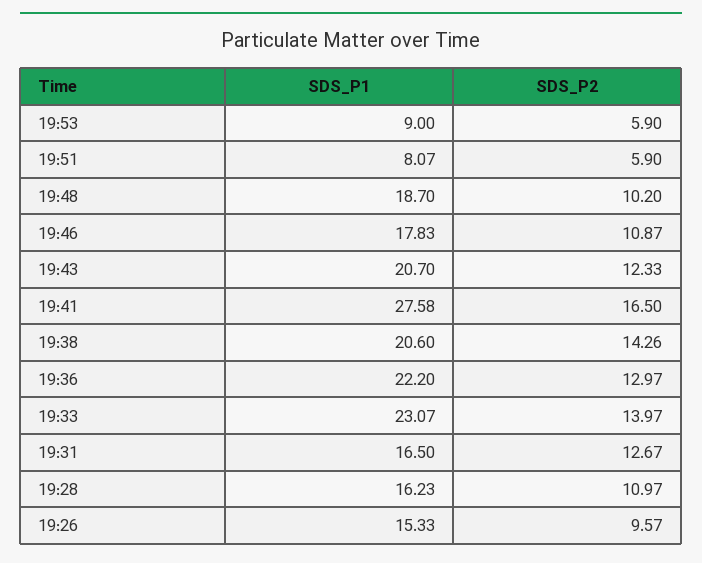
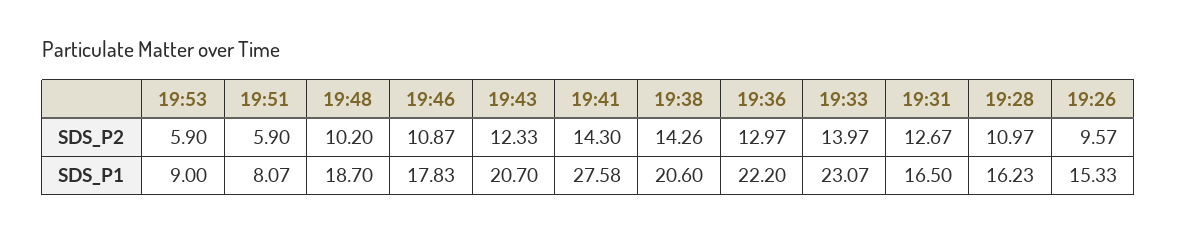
  {
    "SDS_P1": {
      "19:53": 9,
      "19:51": 8.07,
      "19:48": 18.7,
      "19:46": 17.83,
      "19:43": 20.7,
      "19:41": 27.58,
      "19:38": 20.6,
      "19:36": 22.2,
      "19:33": 23.07,
      "19:31": 16.5,
      "19:28": 16.23,
      "19:26": 15.33
    },
    "SDS_P2": {
      "19:53": 5.9,
      "19:51": 5.9,
      "19:48": 10.2,
      "19:46": 10.87,
      "19:43": 12.33,
-     "19:41": 16.5,
+     "19:41": 14.3,
      "19:38": 14.26,
      "19:36": 12.97,
      "19:33": 13.97,
      "19:31": 12.67,
      "19:28": 10.97,
      "19:26": 9.57
    }
  }

